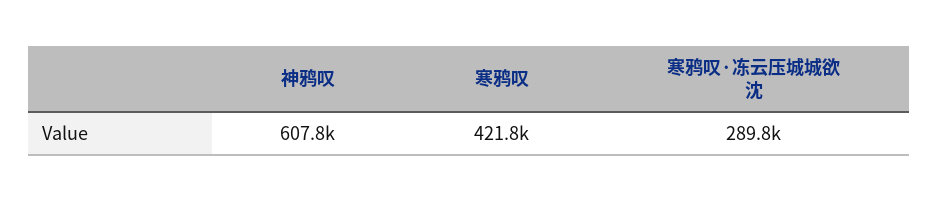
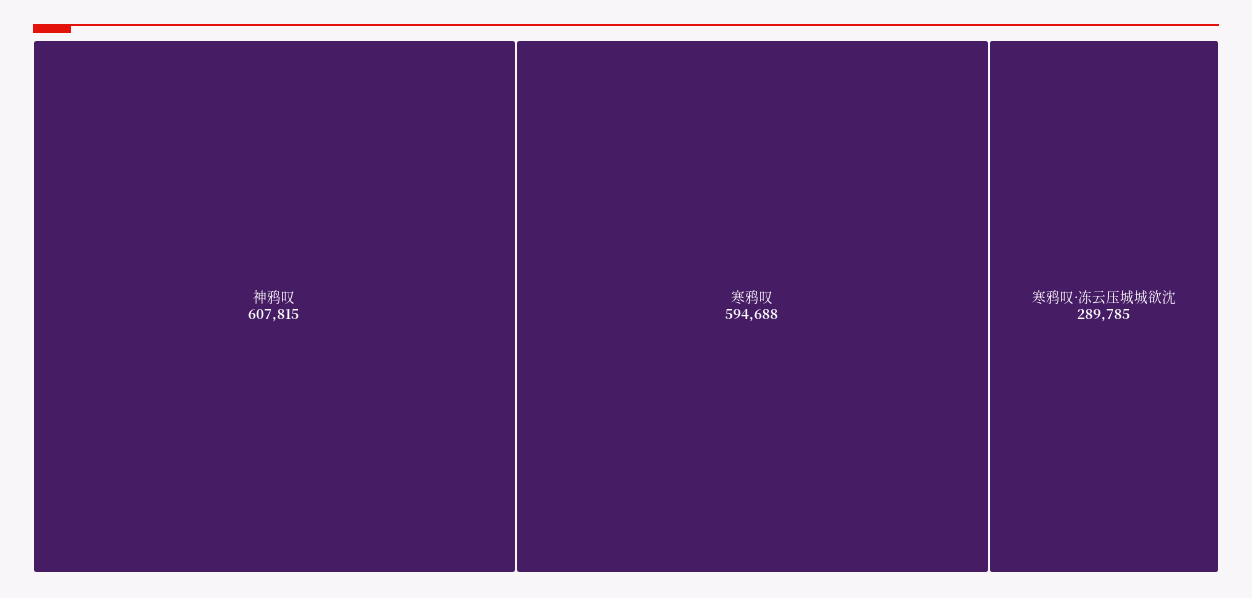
  {
    "神鸦叹": 607815,
-   "寒鸦叹": 421800,
+   "寒鸦叹": 594688,
    "寒鸦叹·冻云压城城欲沈": 289785
  }

